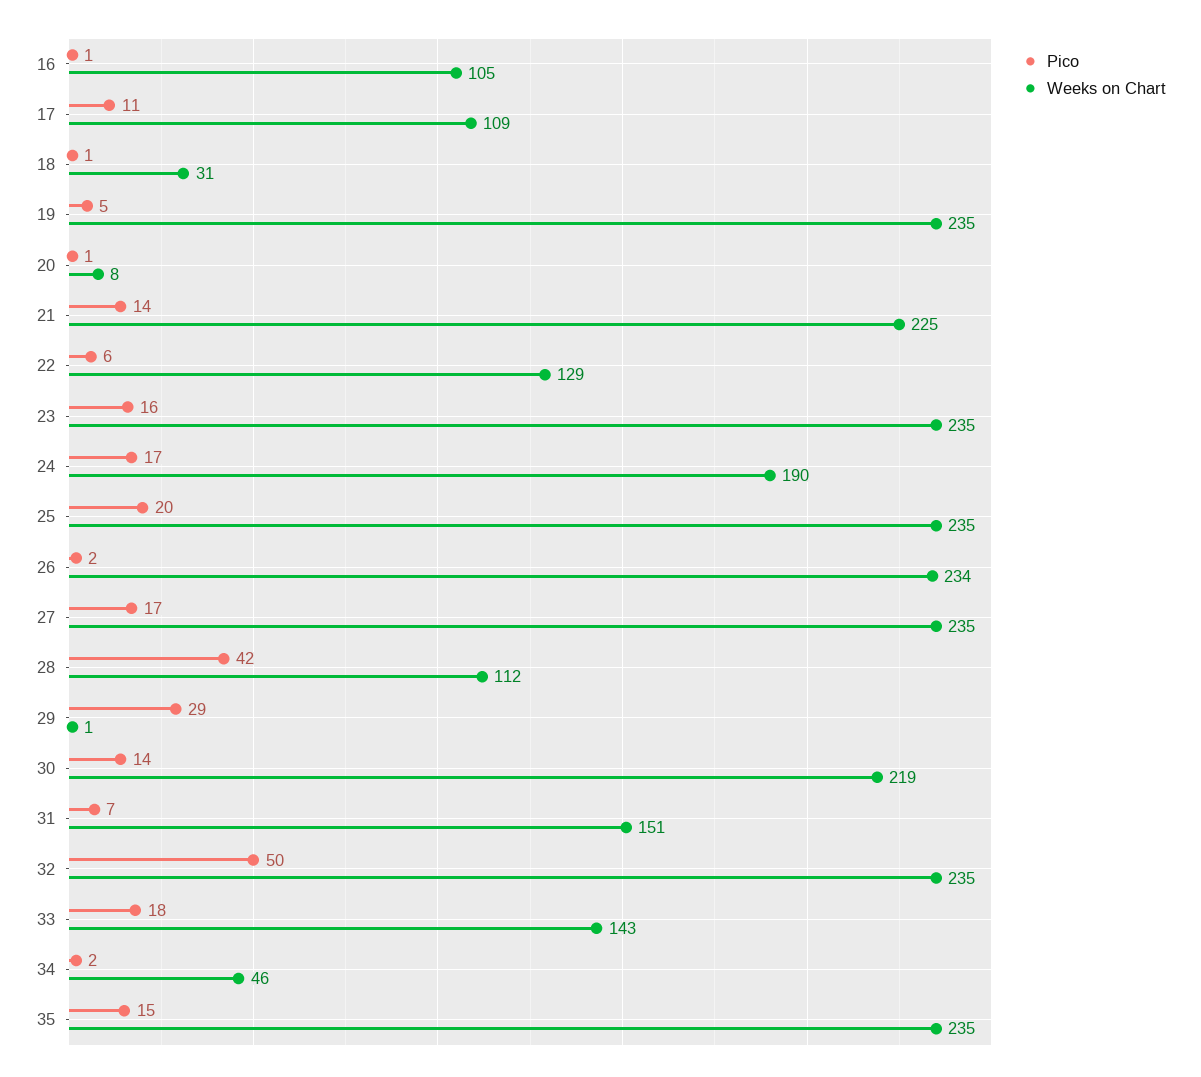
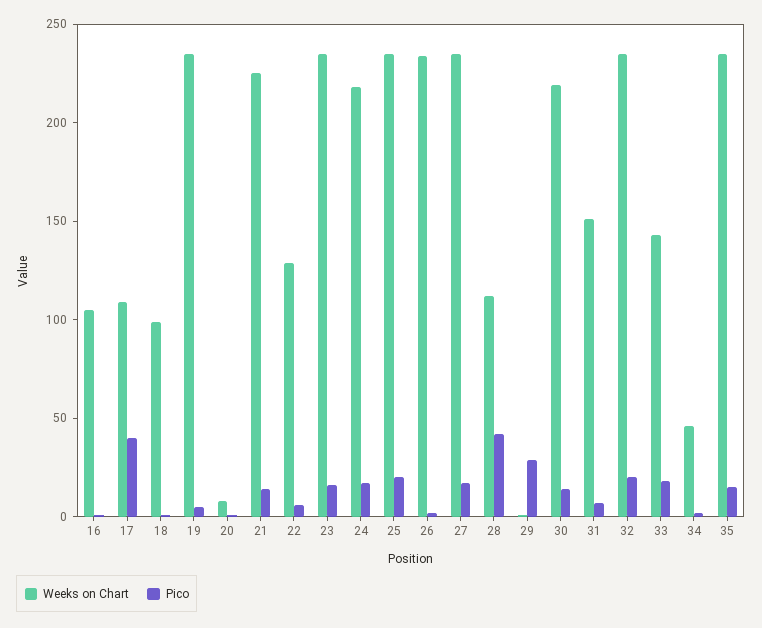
  {
    "Pico": {
      "16": 1,
-     "17": 11,
+     "17": 40,
      "18": 1,
      "19": 5,
      "20": 1,
      "21": 14,
      "22": 6,
      "23": 16,
      "24": 17,
      "25": 20,
      "26": 2,
      "27": 17,
      "28": 42,
      "29": 29,
      "30": 14,
      "31": 7,
-     "32": 50,
+     "32": 20,
      "33": 18,
      "34": 2,
      "35": 15
    },
    "Weeks on Chart": {
      "16": 105,
      "17": 109,
-     "18": 31,
+     "18": 100,
      "19": 235,
      "20": 8,
      "21": 225,
      "22": 129,
      "23": 235,
-     "24": 190,
+     "24": 220,
      "25": 235,
      "26": 234,
      "27": 235,
      "28": 112,
      "29": 1,
      "30": 219,
      "31": 151,
      "32": 235,
      "33": 143,
      "34": 46,
      "35": 235
    }
  }

